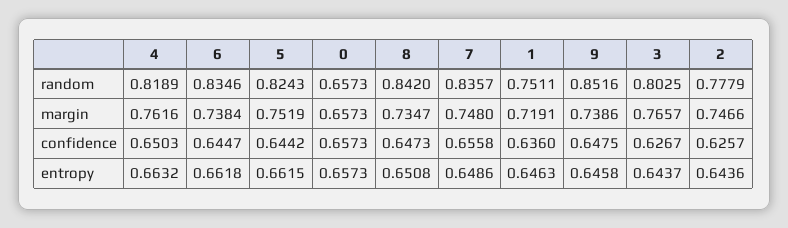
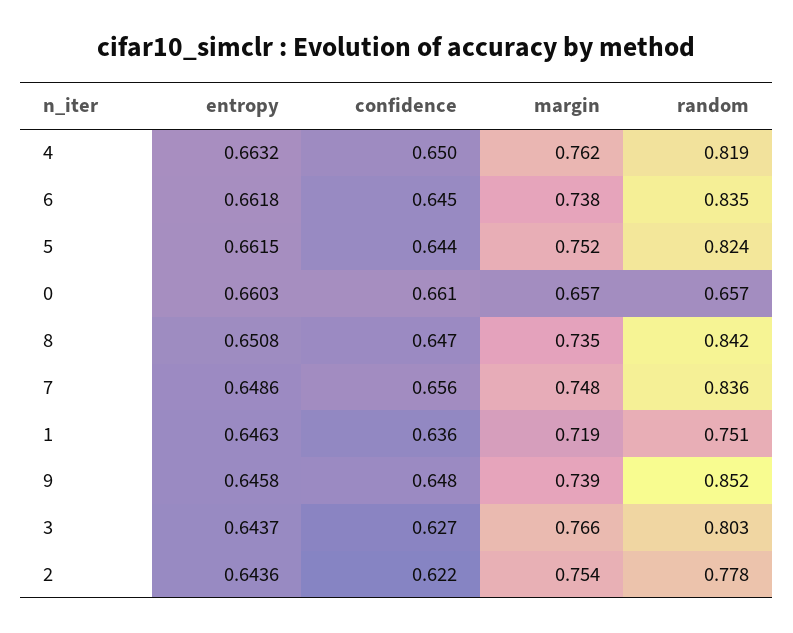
  {
    "4": {
      "random": 0.8189,
      "margin": 0.7616,
      "confidence": 0.6503,
      "entropy": 0.6632
    },
    "6": {
      "random": 0.8346,
      "margin": 0.7384,
      "confidence": 0.6447,
      "entropy": 0.6618
    },
    "5": {
      "random": 0.8243,
      "margin": 0.7519,
      "confidence": 0.6442,
      "entropy": 0.6615
    },
    "0": {
      "random": 0.6573,
      "margin": 0.6573,
-     "confidence": 0.6573,
+     "confidence": 0.661,
-     "entropy": 0.6573
+     "entropy": 0.6603
    },
    "8": {
      "random": 0.842,
      "margin": 0.7347,
      "confidence": 0.6473,
      "entropy": 0.6508
    },
    "7": {
      "random": 0.8357,
      "margin": 0.748,
      "confidence": 0.6558,
      "entropy": 0.6486
    },
    "1": {
      "random": 0.7511,
      "margin": 0.7191,
      "confidence": 0.636,
      "entropy": 0.6463
    },
    "9": {
      "random": 0.8516,
      "margin": 0.7386,
      "confidence": 0.6475,
      "entropy": 0.6458
    },
    "3": {
      "random": 0.8025,
      "margin": 0.7657,
      "confidence": 0.6267,
      "entropy": 0.6437
    },
    "2": {
      "random": 0.7779,
-     "margin": 0.7466,
+     "margin": 0.754,
-     "confidence": 0.6257,
+     "confidence": 0.622,
      "entropy": 0.6436
    }
  }

